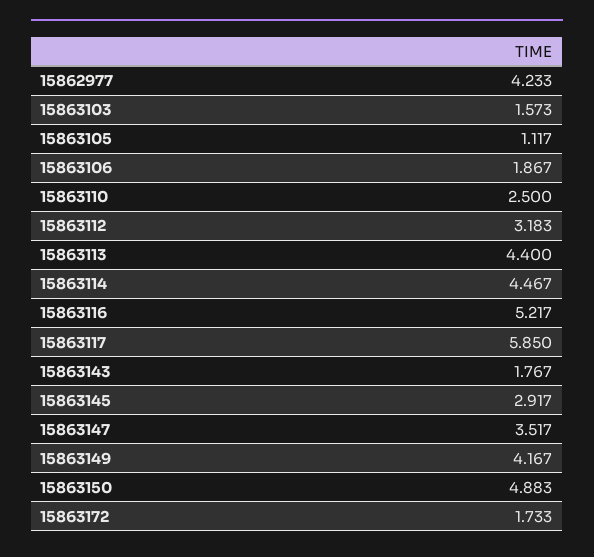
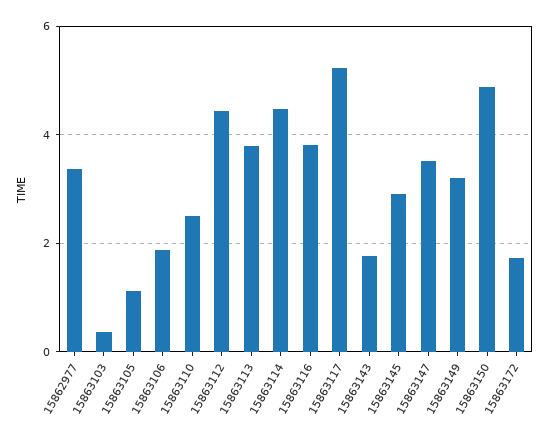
  {
-   "15862977": 4.233,
+   "15862977": 3.4,
-   "15863103": 1.573,
+   "15863103": 0.4,
    "15863105": 1.117,
    "15863106": 1.867,
    "15863110": 2.5,
-   "15863112": 3.183,
+   "15863112": 4.4,
-   "15863113": 4.4,
+   "15863113": 3.8,
    "15863114": 4.467,
-   "15863116": 5.217,
+   "15863116": 3.8,
-   "15863117": 5.85,
+   "15863117": 5.2,
    "15863143": 1.767,
    "15863145": 2.917,
    "15863147": 3.517,
-   "15863149": 4.167,
+   "15863149": 3.2,
    "15863150": 4.883,
    "15863172": 1.733
  }

